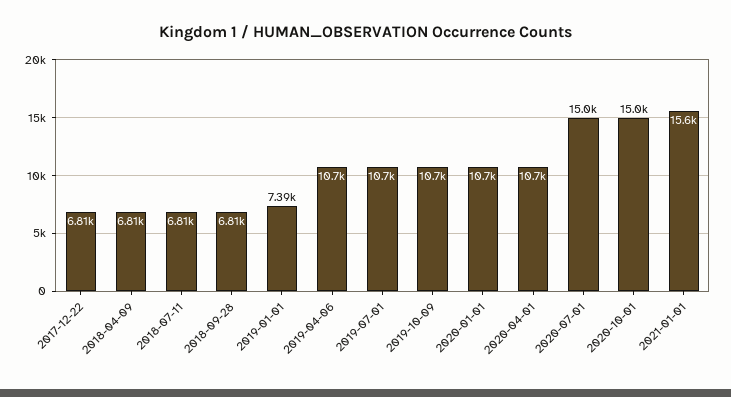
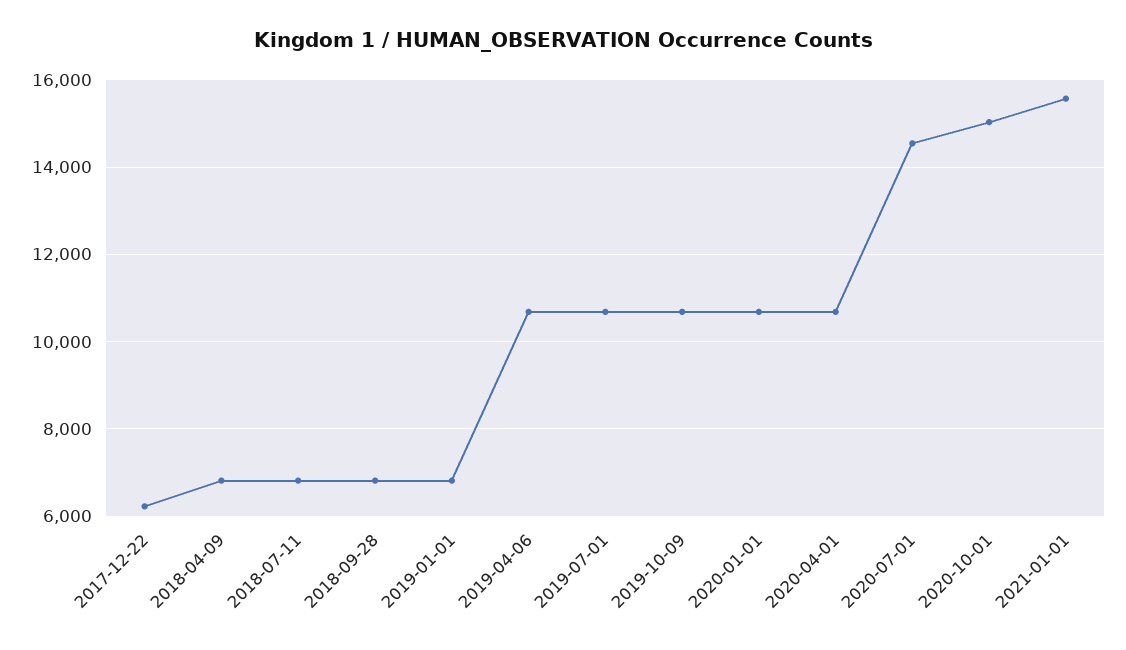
  {
-   "2017-12-22": 6810,
+   "2017-12-22": 6200,
    "2018-04-09": 6810,
    "2018-07-11": 6810,
    "2018-09-28": 6810,
-   "2019-01-01": 7390,
+   "2019-01-01": 6800,
    "2019-04-06": 10700,
    "2019-07-01": 10700,
    "2019-10-09": 10700,
    "2020-01-01": 10700,
    "2020-04-01": 10700,
-   "2020-07-01": 15000,
+   "2020-07-01": 14600,
    "2020-10-01": 15000,
    "2021-01-01": 15600
  }

